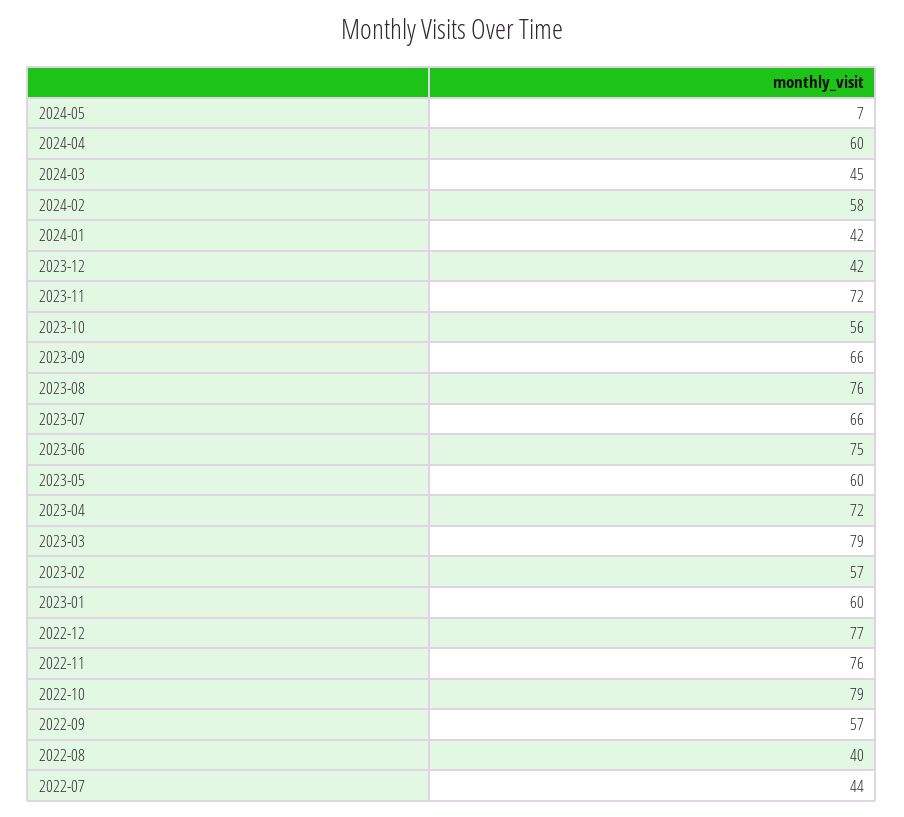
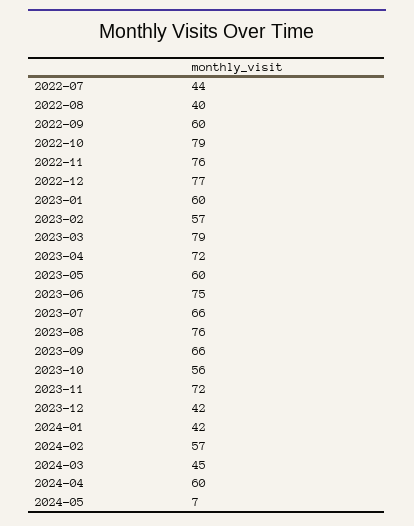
  {
    "2024-05": 7,
    "2024-04": 60,
    "2024-03": 45,
-   "2024-02": 58,
+   "2024-02": 57,
    "2024-01": 42,
    "2023-12": 42,
    "2023-11": 72,
    "2023-10": 56,
    "2023-09": 66,
    "2023-08": 76,
    "2023-07": 66,
    "2023-06": 75,
    "2023-05": 60,
    "2023-04": 72,
    "2023-03": 79,
    "2023-02": 57,
    "2023-01": 60,
    "2022-12": 77,
    "2022-11": 76,
    "2022-10": 79,
-   "2022-09": 57,
+   "2022-09": 60,
    "2022-08": 40,
    "2022-07": 44
  }

